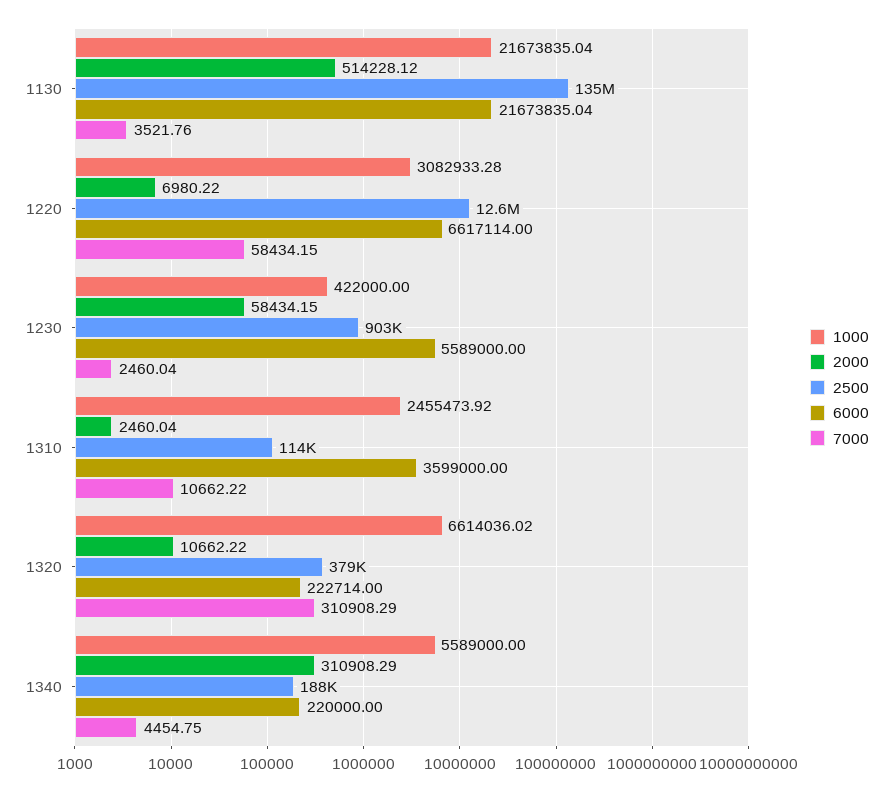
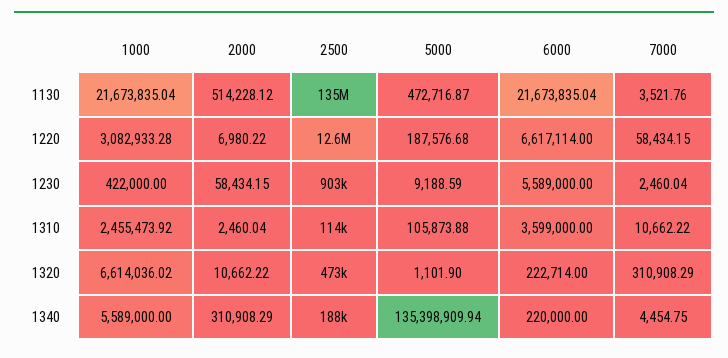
  {
    "1000": {
      "1130": 21673835.04,
      "1220": 3082933.28,
      "1230": 422000,
      "1310": 2455473.92,
      "1320": 6614036.02,
      "1340": 5589000
    },
    "2000": {
      "1130": 514228.12,
      "1220": 6980.22,
      "1230": 58434.15,
      "1310": 2460.04,
      "1320": 10662.22,
      "1340": 310908.29
    },
    "2500": {
      "1130": 135000000,
      "1220": 12600000,
      "1230": 903000,
      "1310": 114000,
-     "1320": 379000,
+     "1320": 473000,
      "1340": 188000
    },
    "6000": {
      "1130": 21673835.04,
      "1220": 6617114,
      "1230": 5589000,
      "1310": 3599000,
      "1320": 222714,
      "1340": 220000
    },
    "7000": {
      "1130": 3521.76,
      "1220": 58434.15,
      "1230": 2460.04,
      "1310": 10662.22,
      "1320": 310908.29,
      "1340": 4454.75
-   }
+   },
+   "5000": {
+     "1130": 472716.87,
+     "1220": 187576.68,
+     "1230": 9188.59,
+     "1310": 105873.88,
+     "1320": 1101.9,
+     "1340": 135398909.94
+   }
  }

